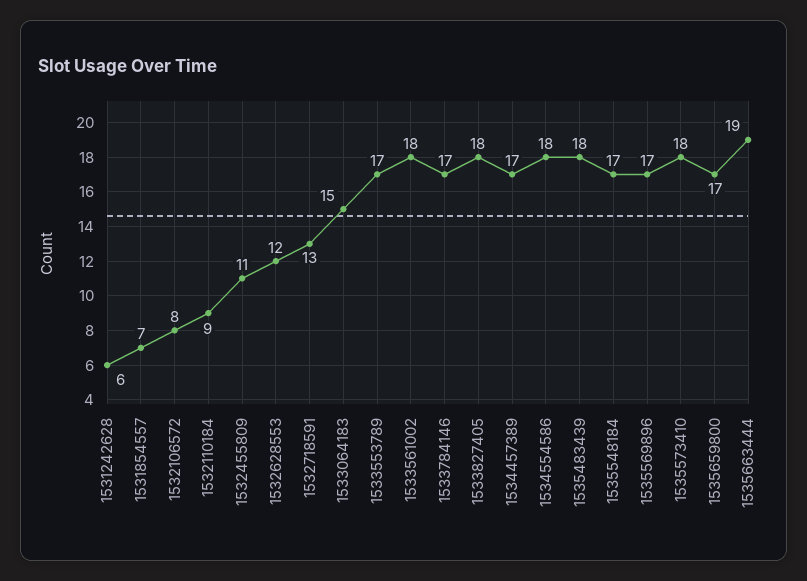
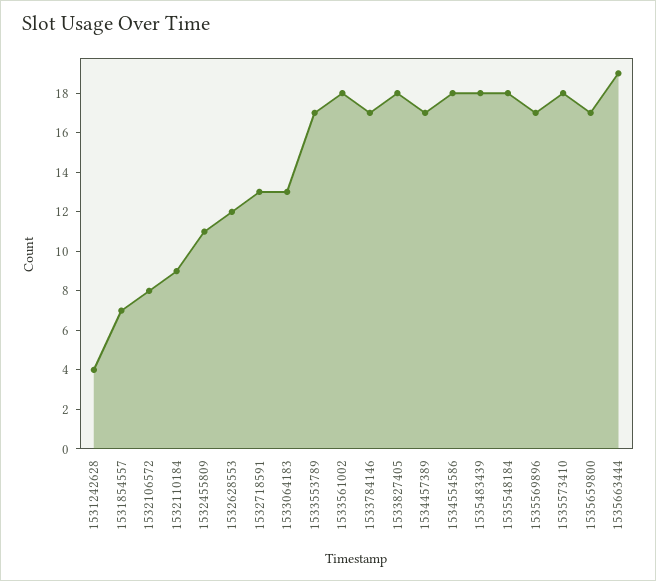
  {
-   "1531242628": 6,
+   "1531242628": 4,
    "1531854557": 7,
    "1532106572": 8,
    "1532110184": 9,
    "1532455809": 11,
    "1532628553": 12,
    "1532718591": 13,
-   "1533064183": 15,
+   "1533064183": 13,
    "1533553789": 17,
    "1533561002": 18,
    "1533784146": 17,
    "1533827405": 18,
    "1534457389": 17,
    "1534554586": 18,
    "1535483439": 18,
-   "1535548184": 17,
+   "1535548184": 18,
    "1535569896": 17,
    "1535573410": 18,
    "1535659800": 17,
    "1535663444": 19
  }

